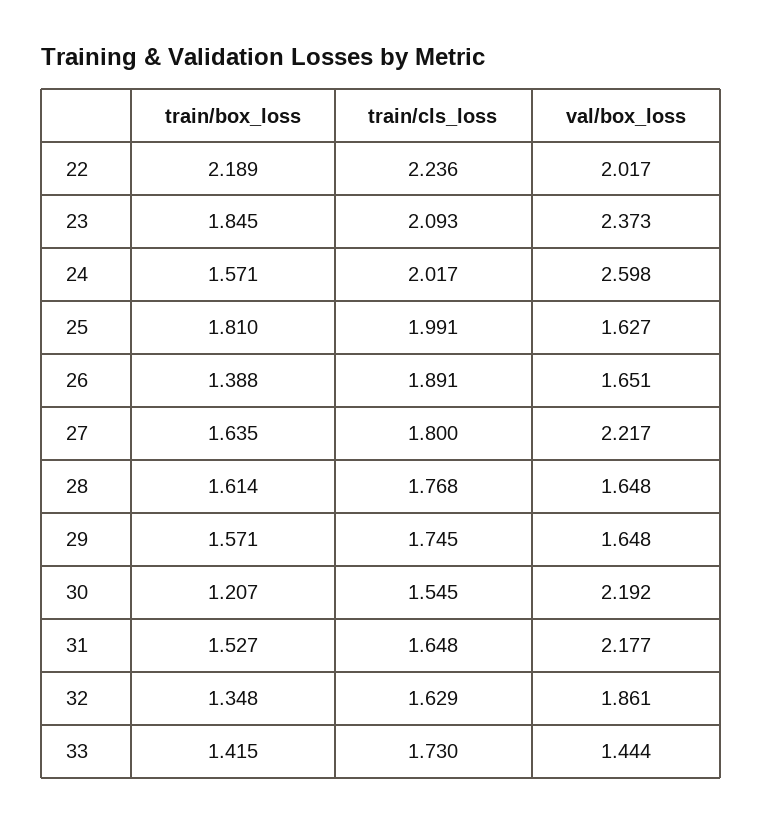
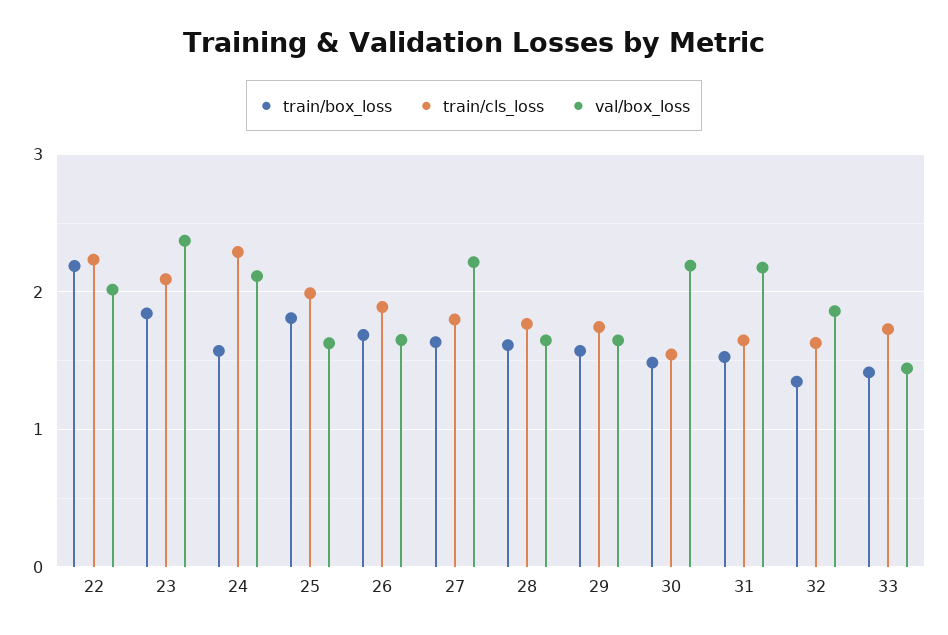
  {
    "train/box_loss": {
      "22": 2.189,
      "23": 1.845,
      "24": 1.571,
      "25": 1.81,
-     "26": 1.388,
+     "26": 1.7,
      "27": 1.635,
      "28": 1.614,
      "29": 1.571,
-     "30": 1.207,
+     "30": 1.5,
      "31": 1.527,
      "32": 1.348,
      "33": 1.415
    },
    "train/cls_loss": {
      "22": 2.236,
      "23": 2.093,
-     "24": 2.017,
+     "24": 2.3,
      "25": 1.991,
      "26": 1.891,
      "27": 1.8,
      "28": 1.768,
      "29": 1.745,
      "30": 1.545,
      "31": 1.648,
      "32": 1.629,
      "33": 1.73
    },
    "val/box_loss": {
      "22": 2.017,
      "23": 2.373,
-     "24": 2.598,
+     "24": 2.1,
      "25": 1.627,
      "26": 1.651,
      "27": 2.217,
      "28": 1.648,
      "29": 1.648,
      "30": 2.192,
      "31": 2.177,
      "32": 1.861,
      "33": 1.444
    }
  }

